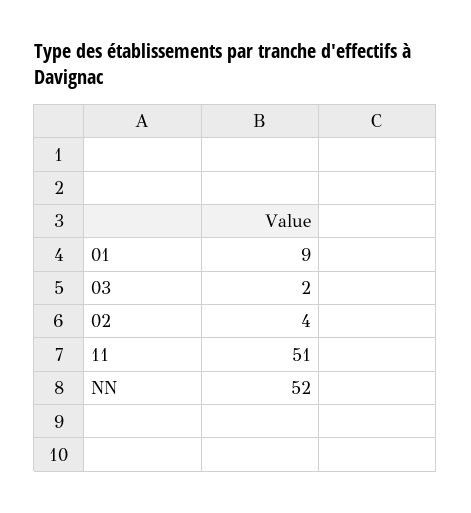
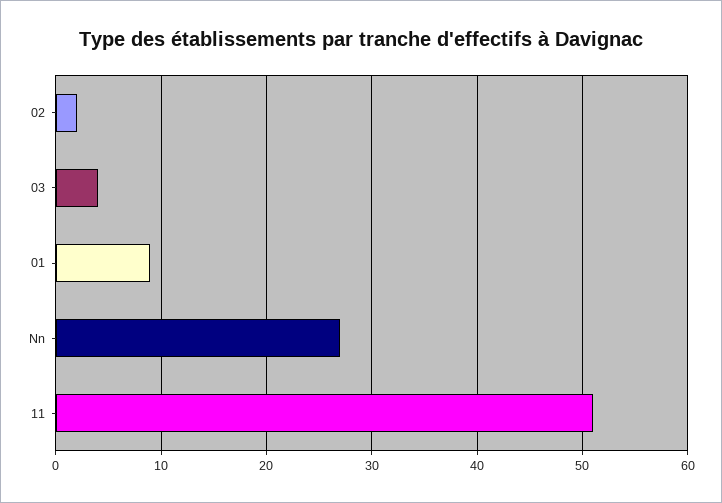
  {
    "01": 9,
-   "03": 2,
+   "03": 4,
-   "02": 4,
+   "02": 2,
    "11": 51,
-   "NN": 52
+   "NN": 27
  }

